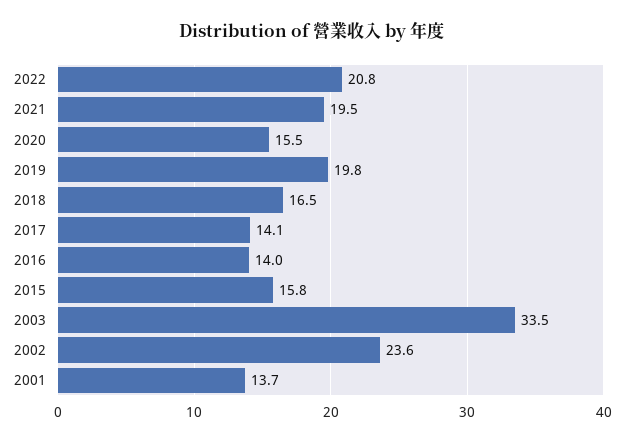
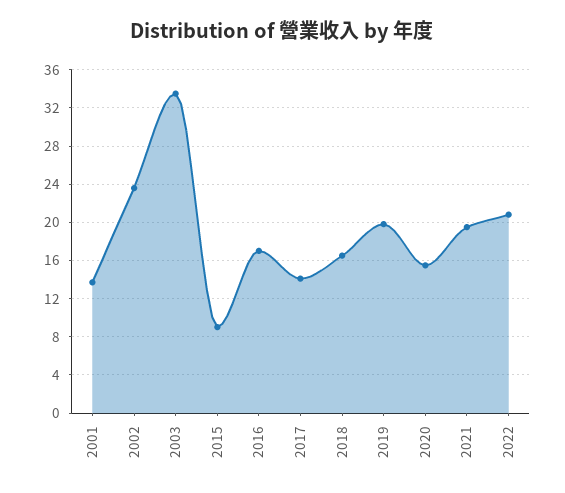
  {
    "2022": 20.8,
    "2021": 19.5,
    "2020": 15.5,
    "2019": 19.8,
    "2018": 16.5,
    "2017": 14.1,
-   "2016": 14,
+   "2016": 17,
-   "2015": 15.8,
+   "2015": 9,
    "2003": 33.5,
    "2002": 23.6,
    "2001": 13.7
  }

